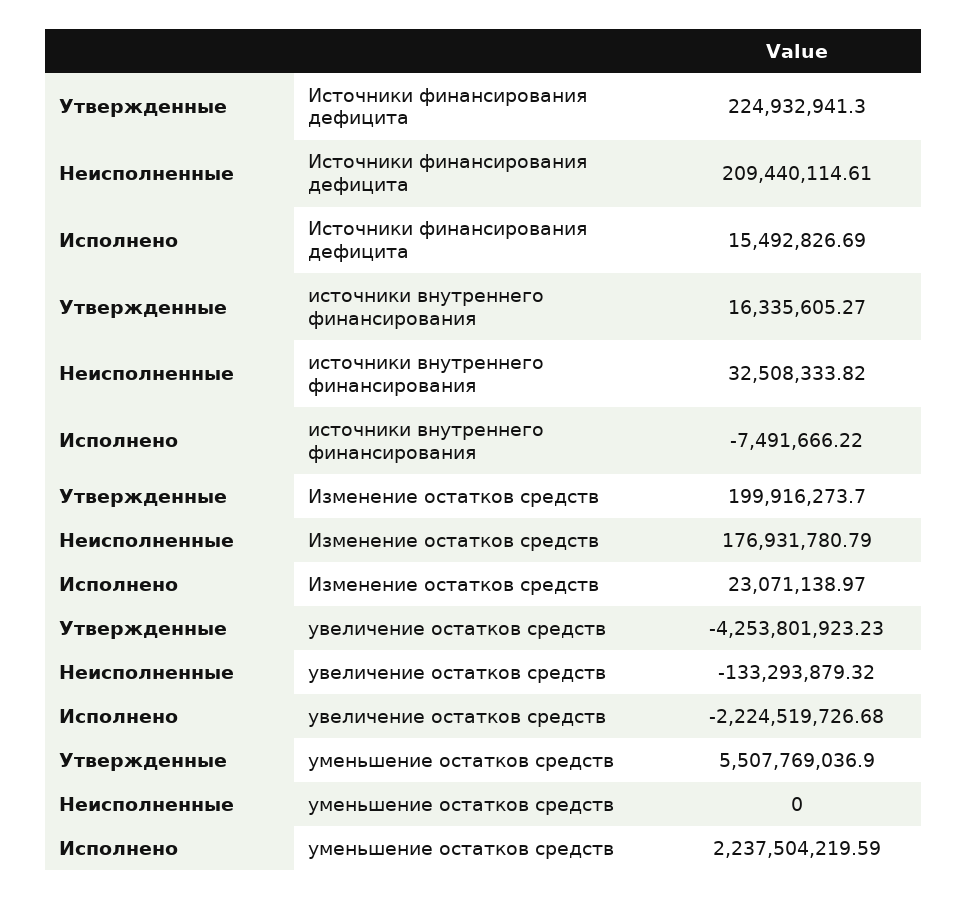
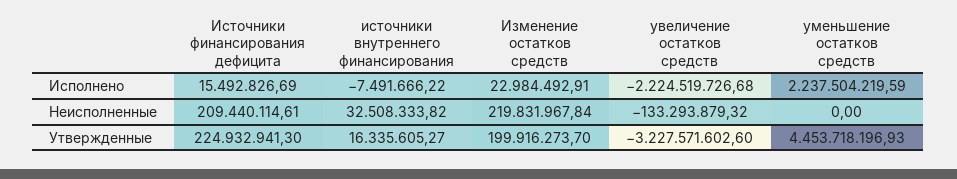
  {
    "Утвержденные": {
      "Источники финансирования дефицита": 224932941.3,
      "источники внутреннего финансирования": 16335605.27,
      "Изменение остатков средств": 199916273.7,
-     "увеличение остатков средств": -4253801923.23,
+     "увеличение остатков средств": -3227571602.6,
-     "уменьшение остатков средств": 5507769036.9
+     "уменьшение остатков средств": 4453718196.93
    },
    "Неисполненные": {
      "Источники финансирования дефицита": 209440114.61,
      "источники внутреннего финансирования": 32508333.82,
-     "Изменение остатков средств": 176931780.79,
+     "Изменение остатков средств": 219831967.84,
      "увеличение остатков средств": -133293879.32,
      "уменьшение остатков средств": 0
    },
    "Исполнено": {
      "Источники финансирования дефицита": 15492826.69,
      "источники внутреннего финансирования": -7491666.22,
-     "Изменение остатков средств": 23071138.97,
+     "Изменение остатков средств": 22984492.91,
      "увеличение остатков средств": -2224519726.68,
      "уменьшение остатков средств": 2237504219.59
    }
  }

